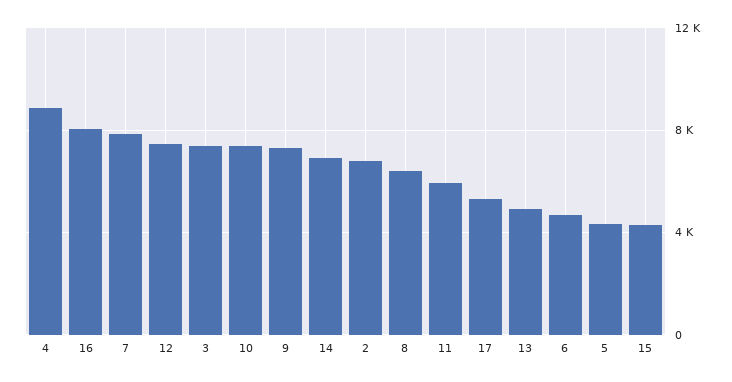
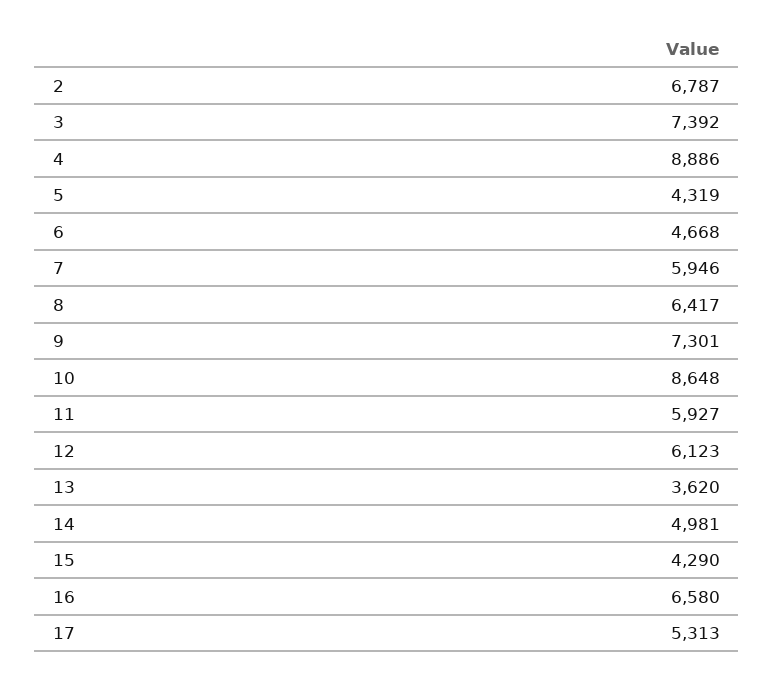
  {
    "4": 8886,
-   "16": 8000,
+   "16": 6580,
-   "7": 8000,
+   "7": 5946,
-   "12": 7500,
+   "12": 6123,
    "3": 7392,
-   "10": 7500,
+   "10": 8648,
    "9": 7301,
-   "14": 7000,
+   "14": 4981,
    "2": 6787,
    "8": 6417,
    "11": 5927,
    "17": 5313,
-   "13": 5000,
+   "13": 3620,
    "6": 4668,
    "5": 4319,
    "15": 4290
  }

